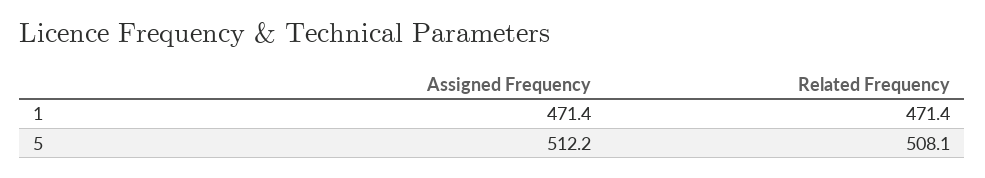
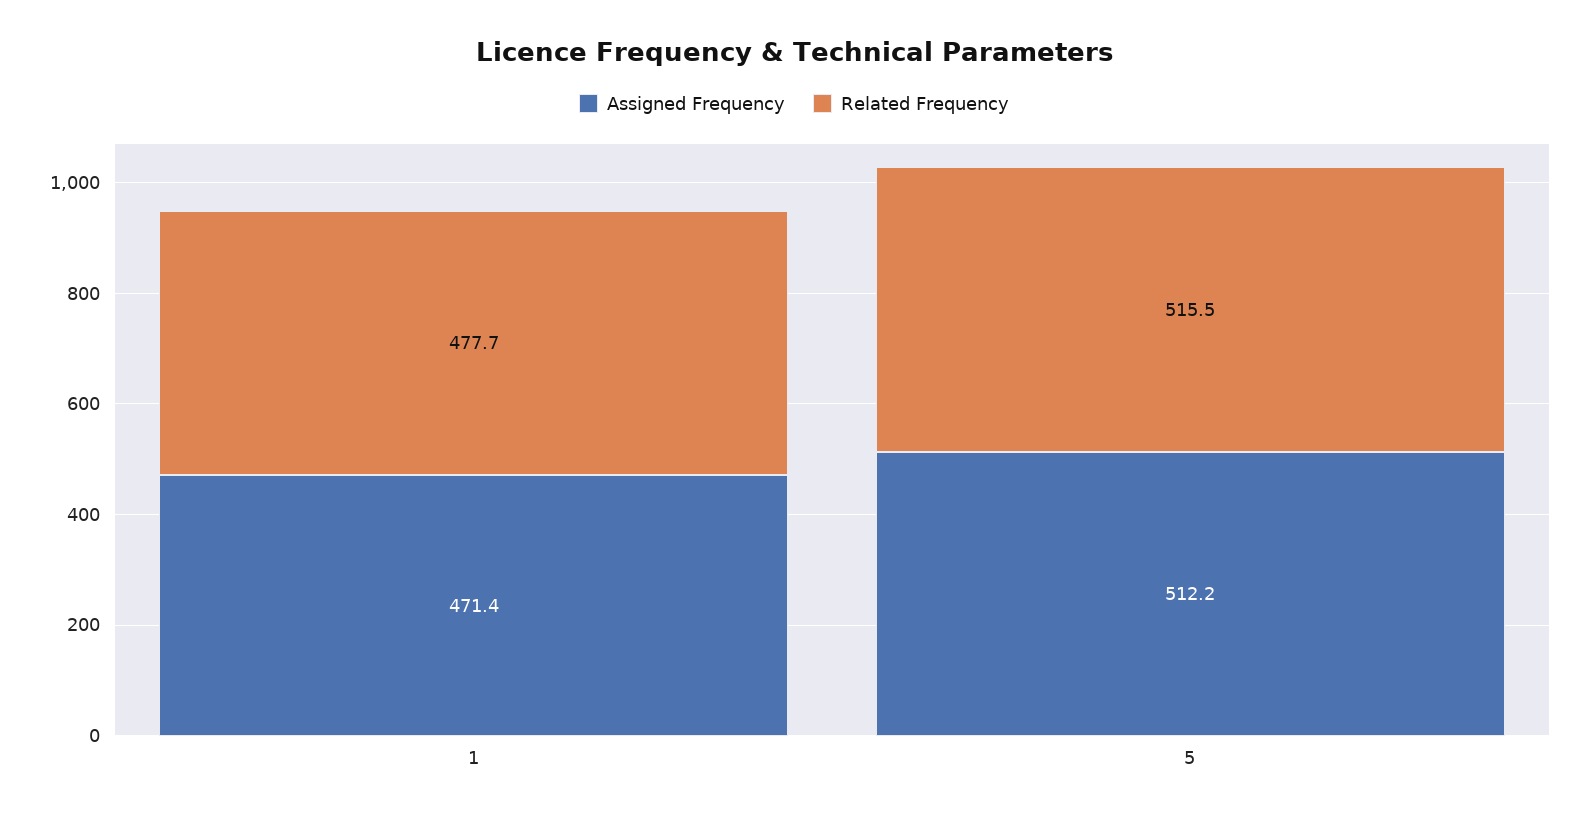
  {
    "Assigned Frequency": {
      "1": 471.4,
      "5": 512.2
    },
    "Related Frequency": {
-     "1": 471.4,
+     "1": 477.7,
-     "5": 508.1
+     "5": 515.5
    }
  }

